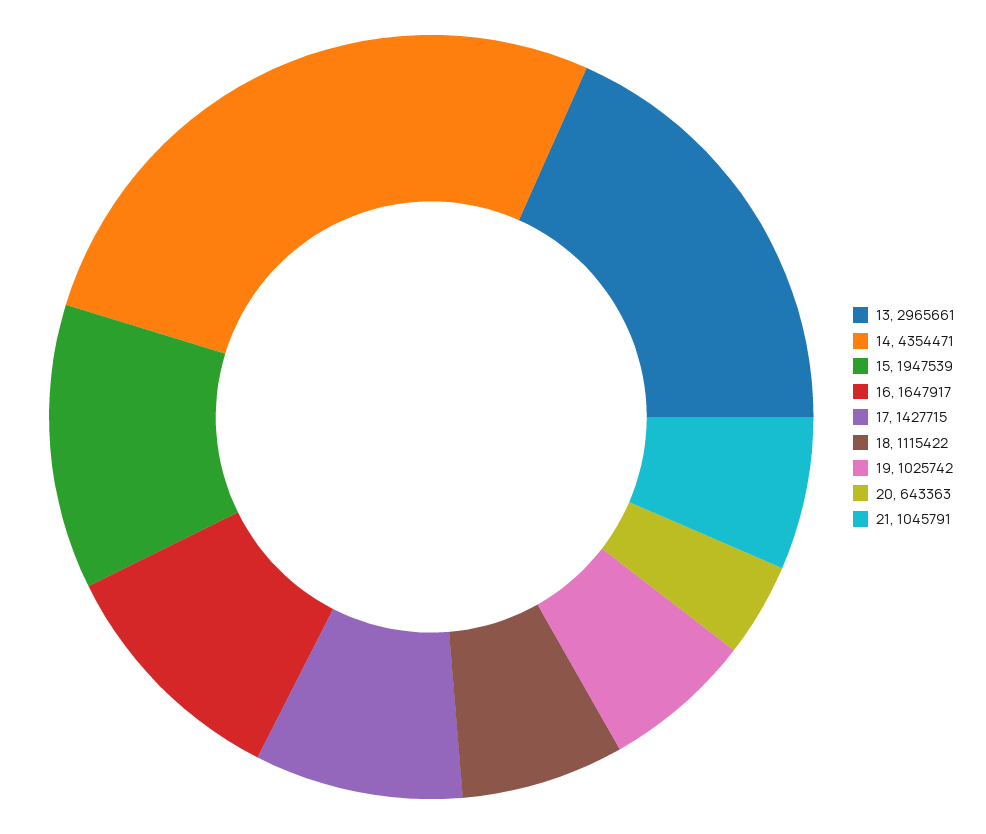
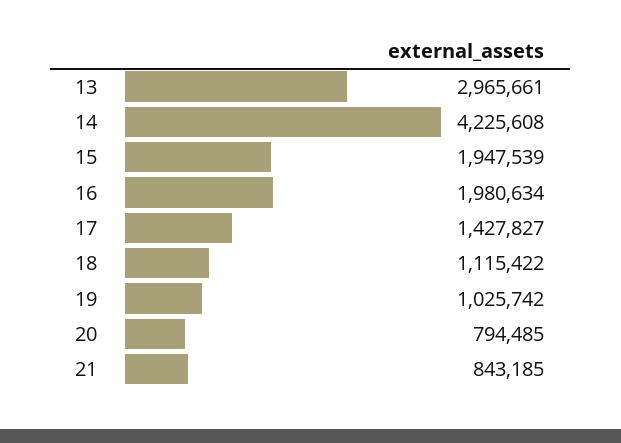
  {
    "13": 2965661,
-   "14": 4354471,
+   "14": 4225608,
    "15": 1947539,
-   "16": 1647917,
+   "16": 1980634,
-   "17": 1427715,
+   "17": 1427827,
    "18": 1115422,
    "19": 1025742,
-   "20": 643363,
+   "20": 794485,
-   "21": 1045791
+   "21": 843185
  }

